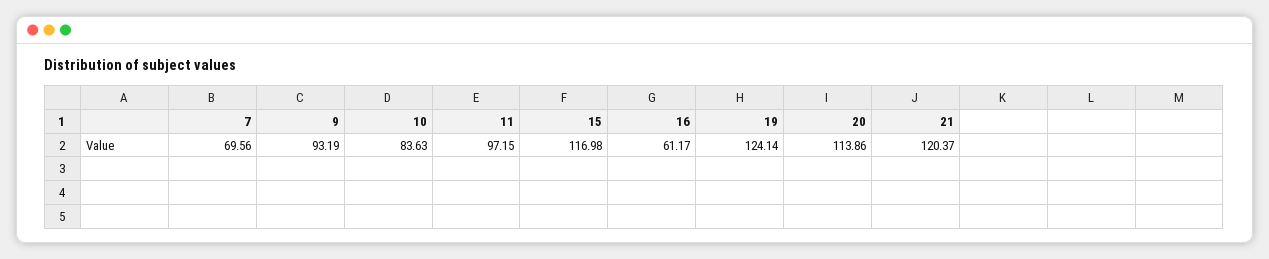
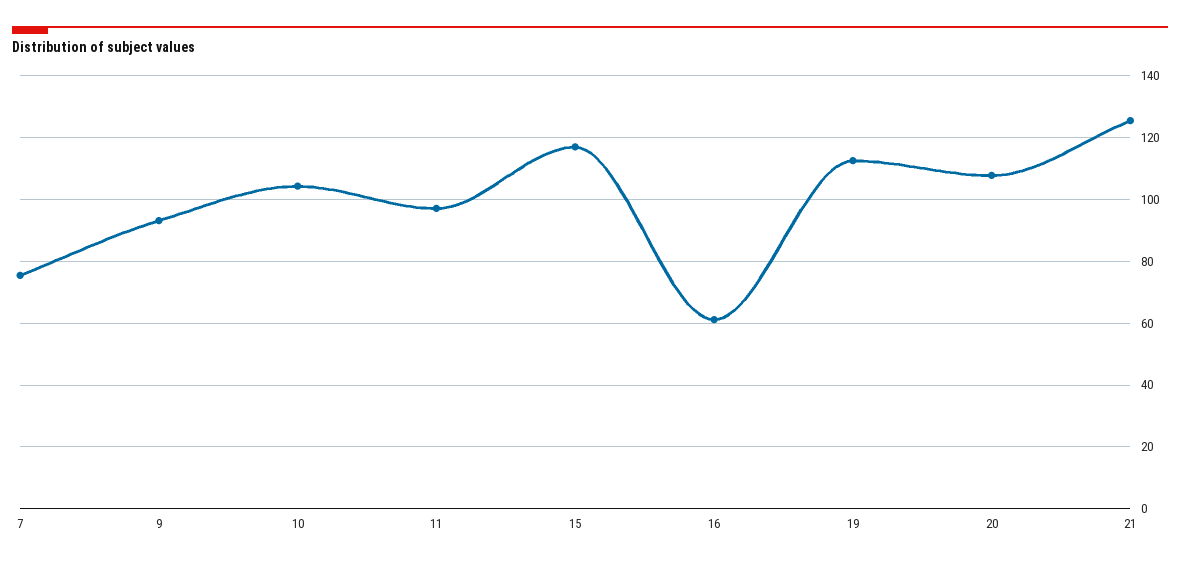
  {
-   "7": 69.56,
+   "7": 76,
    "9": 93.19,
-   "10": 83.63,
+   "10": 104,
    "11": 97.15,
    "15": 116.98,
    "16": 61.17,
-   "19": 124.14,
+   "19": 112,
-   "20": 113.86,
+   "20": 108,
-   "21": 120.37
+   "21": 126
  }

